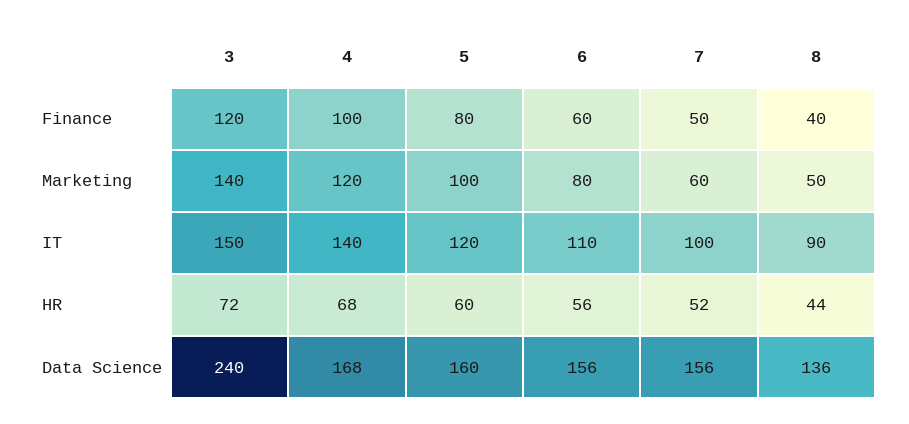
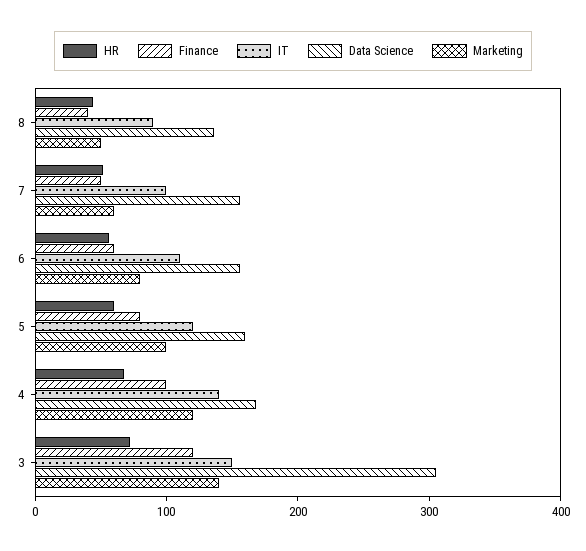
  {
    "Finance": {
      "3": 120,
      "4": 100,
      "5": 80,
      "6": 60,
      "7": 50,
      "8": 40
    },
    "Marketing": {
      "3": 140,
      "4": 120,
      "5": 100,
      "6": 80,
      "7": 60,
      "8": 50
    },
    "IT": {
      "3": 150,
      "4": 140,
      "5": 120,
      "6": 110,
      "7": 100,
      "8": 90
    },
    "HR": {
      "3": 72,
      "4": 68,
      "5": 60,
      "6": 56,
      "7": 52,
      "8": 44
    },
    "Data Science": {
-     "3": 240,
+     "3": 300,
      "4": 168,
      "5": 160,
      "6": 156,
      "7": 156,
      "8": 136
    }
  }

